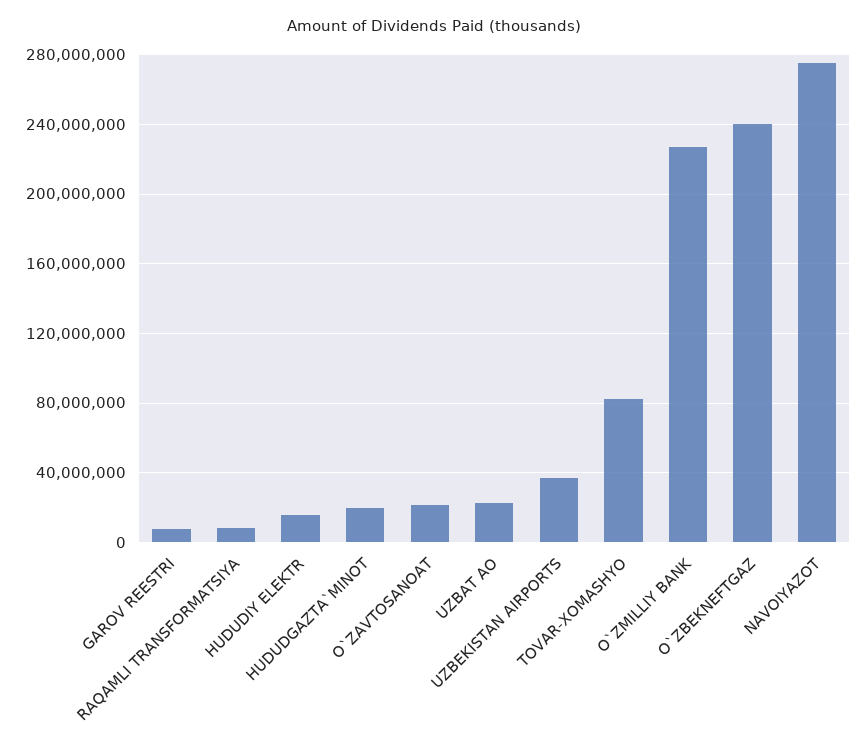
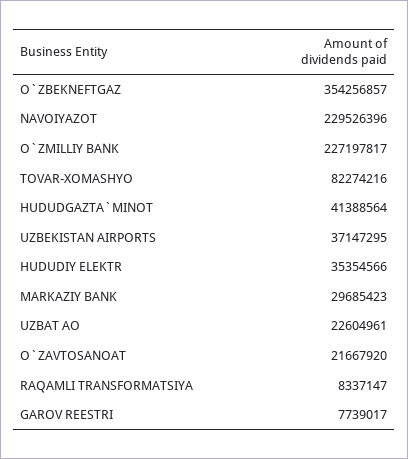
  {
    "GAROV REESTRI": 7739017,
    "RAQAMLI TRANSFORMATSIYA": 8337147,
-   "HUDUDIY ELEKTR": 15000000,
+   "HUDUDIY ELEKTR": 35354566,
-   "HUDUDGAZTA`MINOT": 20000000,
+   "HUDUDGAZTA`MINOT": 41388564,
    "O`ZAVTOSANOAT": 21667920,
    "UZBAT AO": 22604961,
    "UZBEKISTAN AIRPORTS": 37147295,
    "TOVAR-XOMASHYO": 82274216,
    "O`ZMILLIY BANK": 227197817,
-   "O`ZBEKNEFTGAZ": 240000000,
+   "O`ZBEKNEFTGAZ": 354256857,
-   "NAVOIYAZOT": 275000000
+   "NAVOIYAZOT": 229526396,
+   "MARKAZIY BANK": 29685423
  }

